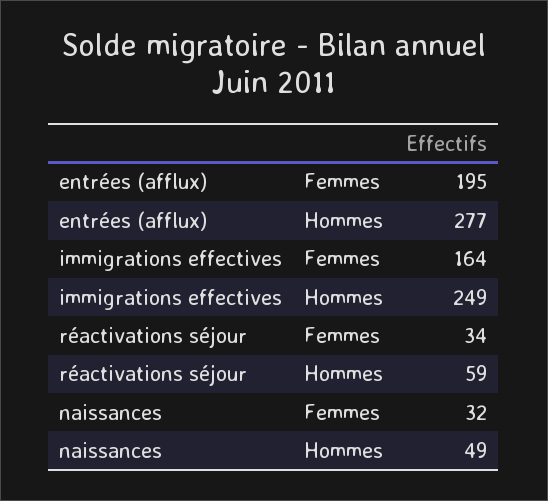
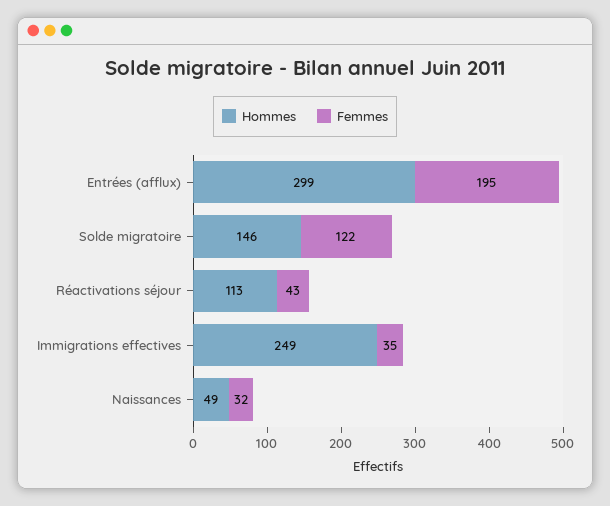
  {
    "Femmes": {
      "entrées (afflux)": 195,
-     "immigrations effectives": 164,
+     "immigrations effectives": 35,
-     "réactivations séjour": 34,
+     "réactivations séjour": 43,
-     "naissances": 32
+     "naissances": 32,
+     "Solde migratoire": 122
    },
    "Hommes": {
-     "entrées (afflux)": 277,
+     "entrées (afflux)": 299,
      "immigrations effectives": 249,
-     "réactivations séjour": 59,
+     "réactivations séjour": 113,
-     "naissances": 49
+     "naissances": 49,
+     "Solde migratoire": 146
    }
  }

